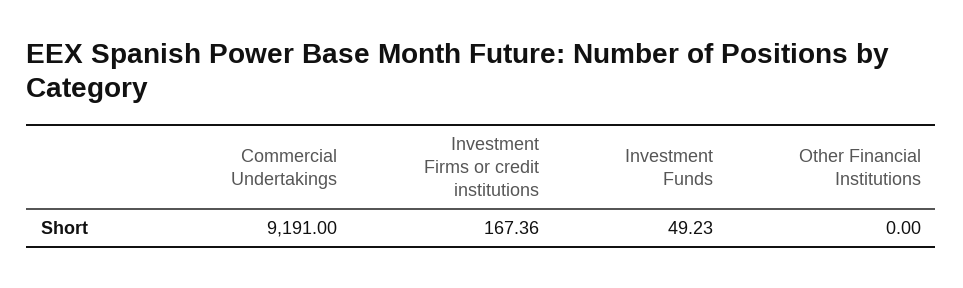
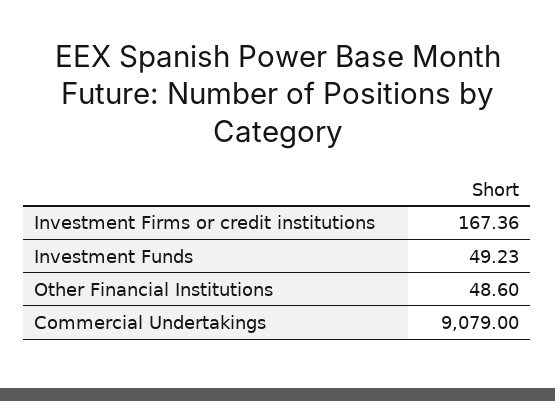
  {
-   "Commercial Undertakings": 9191,
+   "Commercial Undertakings": 9079,
    "Investment Firms or credit institutions": 167.36,
    "Investment Funds": 49.23,
-   "Other Financial Institutions": 0
+   "Other Financial Institutions": 48.6
  }

